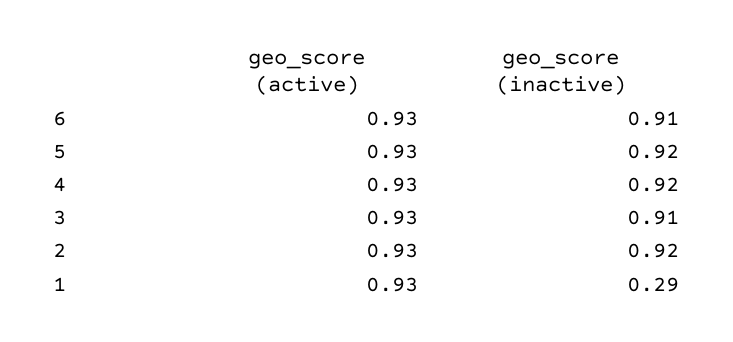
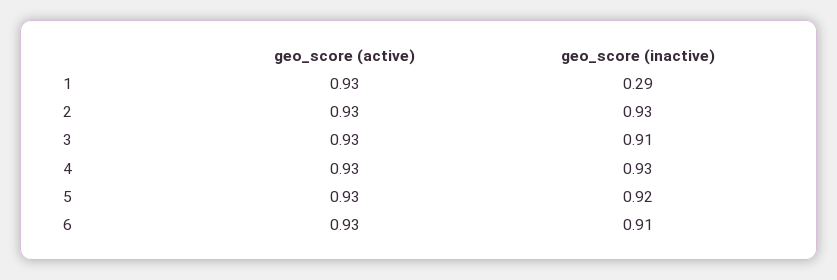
  {
    "geo_score (active)": {
      "6": 0.93,
      "5": 0.93,
      "4": 0.93,
      "3": 0.93,
      "2": 0.93,
      "1": 0.93
    },
    "geo_score (inactive)": {
      "6": 0.91,
      "5": 0.92,
-     "4": 0.92,
+     "4": 0.93,
      "3": 0.91,
-     "2": 0.92,
+     "2": 0.93,
      "1": 0.29
    }
  }

